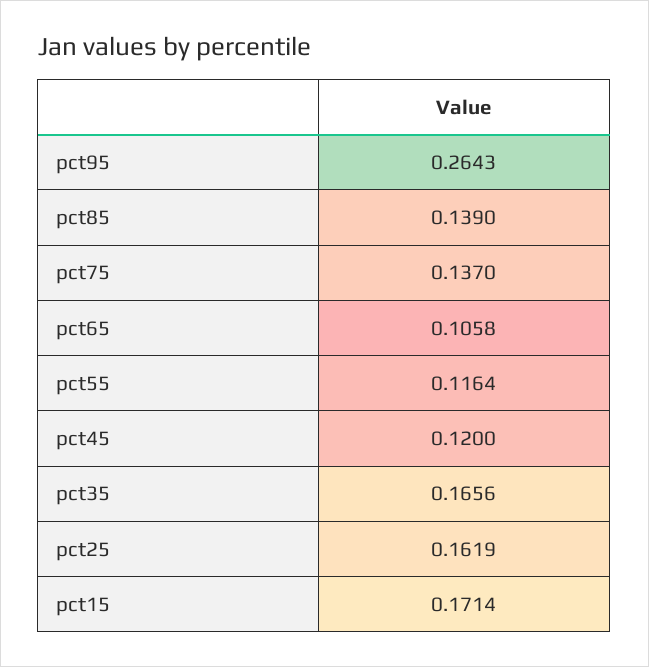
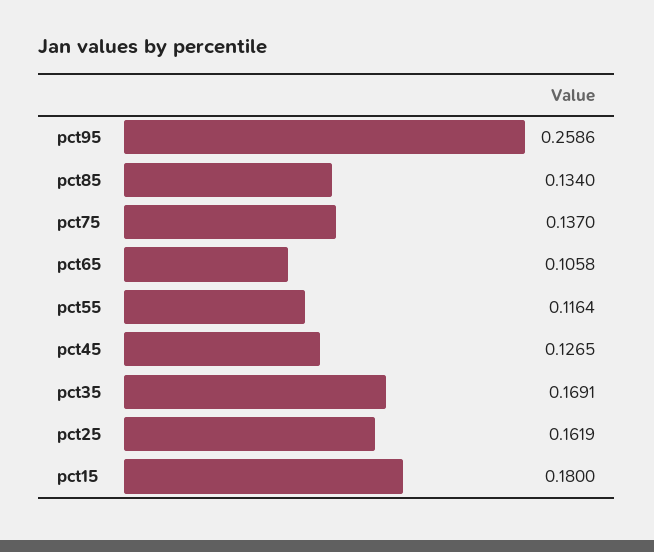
  {
-   "pct95": 0.2643,
+   "pct95": 0.2586,
-   "pct85": 0.139,
+   "pct85": 0.134,
    "pct75": 0.137,
    "pct65": 0.1058,
    "pct55": 0.1164,
-   "pct45": 0.12,
+   "pct45": 0.1265,
-   "pct35": 0.1656,
+   "pct35": 0.1691,
    "pct25": 0.1619,
-   "pct15": 0.1714
+   "pct15": 0.18
  }

